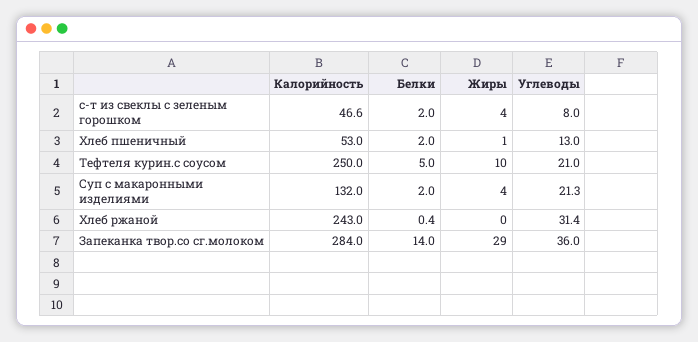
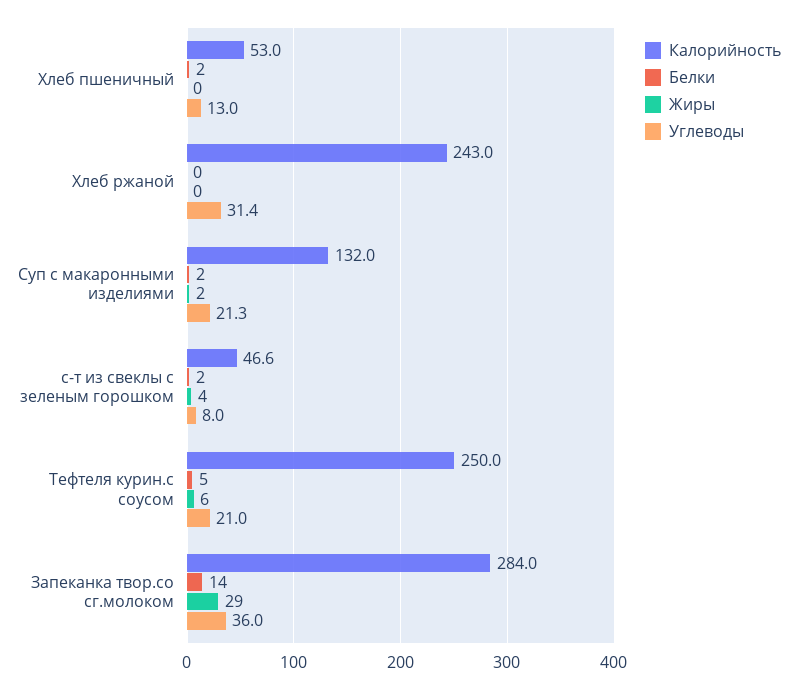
  {
    "Калорийность": {
      "с-т из свеклы с зеленым горошком": 46.6,
      "Хлеб пшеничный": 53,
      "Тефтеля курин.с соусом": 250,
      "Суп с макаронными изделиями": 132,
      "Хлеб ржаной": 243,
      "Запеканка твор.со сг.молоком": 284
    },
    "Белки": {
      "с-т из свеклы с зеленым горошком": 2,
      "Хлеб пшеничный": 2,
      "Тефтеля курин.с соусом": 5,
      "Суп с макаронными изделиями": 2,
-     "Хлеб ржаной": 0.4,
+     "Хлеб ржаной": 0,
      "Запеканка твор.со сг.молоком": 14
    },
    "Жиры": {
      "с-т из свеклы с зеленым горошком": 4,
-     "Хлеб пшеничный": 1,
+     "Хлеб пшеничный": 0,
-     "Тефтеля курин.с соусом": 10,
+     "Тефтеля курин.с соусом": 6,
-     "Суп с макаронными изделиями": 4,
+     "Суп с макаронными изделиями": 2,
      "Хлеб ржаной": 0,
      "Запеканка твор.со сг.молоком": 29
    },
    "Углеводы": {
      "с-т из свеклы с зеленым горошком": 8,
      "Хлеб пшеничный": 13,
      "Тефтеля курин.с соусом": 21,
      "Суп с макаронными изделиями": 21.3,
      "Хлеб ржаной": 31.4,
      "Запеканка твор.со сг.молоком": 36
    }
  }

